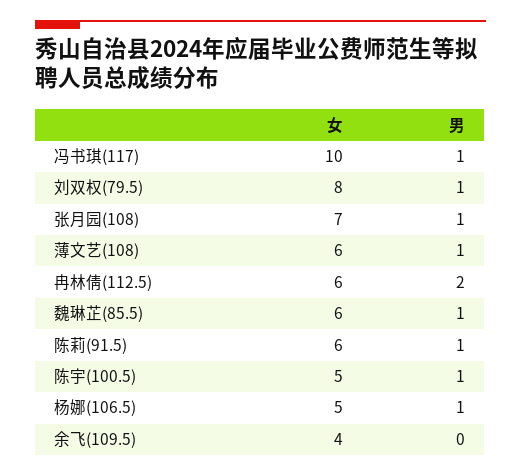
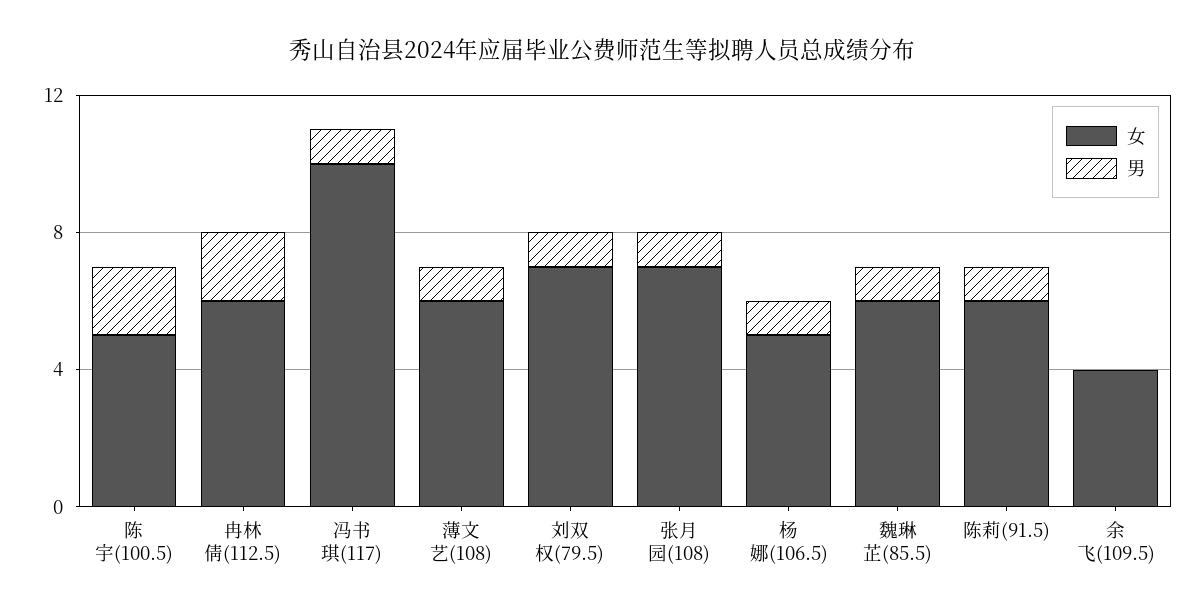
  {
    "女": {
      "冯书琪(117)": 10,
-     "刘双权(79.5)": 8,
+     "刘双权(79.5)": 7,
      "张月园(108)": 7,
      "薄文艺(108)": 6,
      "冉林倩(112.5)": 6,
      "魏琳芷(85.5)": 6,
      "陈莉(91.5)": 6,
      "陈宇(100.5)": 5,
      "杨娜(106.5)": 5,
      "余飞(109.5)": 4
    },
    "男": {
      "冯书琪(117)": 1,
      "刘双权(79.5)": 1,
      "张月园(108)": 1,
      "薄文艺(108)": 1,
      "冉林倩(112.5)": 2,
      "魏琳芷(85.5)": 1,
      "陈莉(91.5)": 1,
-     "陈宇(100.5)": 1,
+     "陈宇(100.5)": 2,
      "杨娜(106.5)": 1,
      "余飞(109.5)": 0
    }
  }

